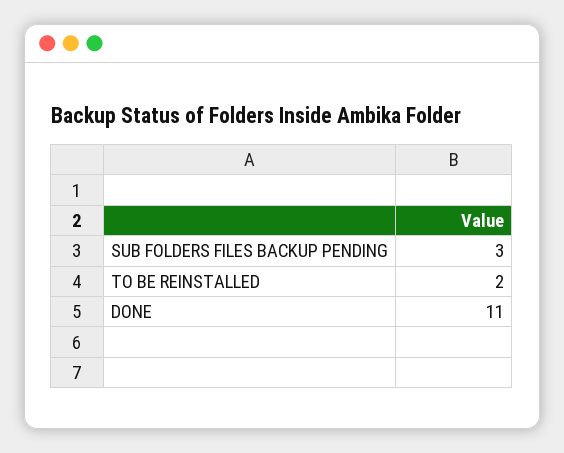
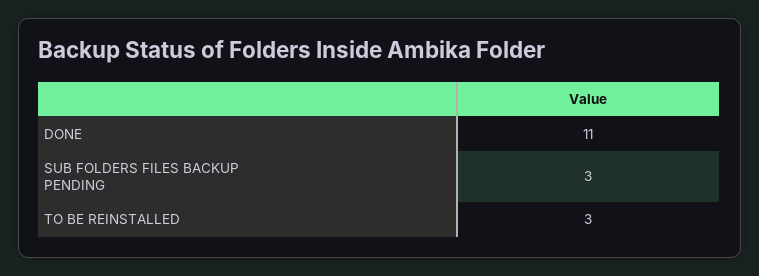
  {
    "SUB FOLDERS FILES BACKUP PENDING": 3,
-   "TO BE REINSTALLED": 2,
+   "TO BE REINSTALLED": 3,
    "DONE": 11
  }

